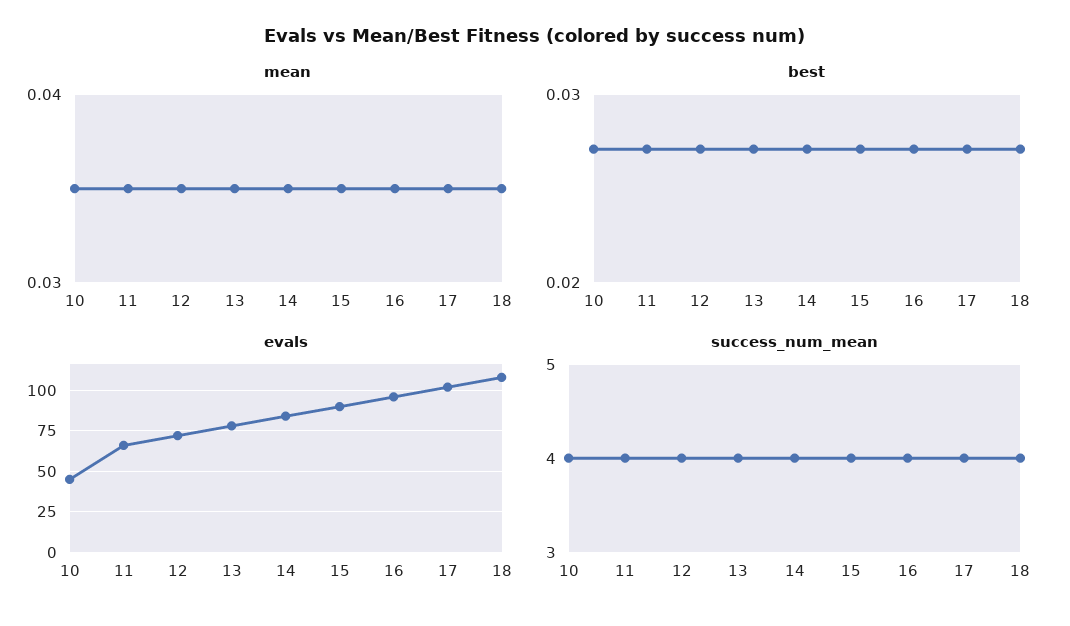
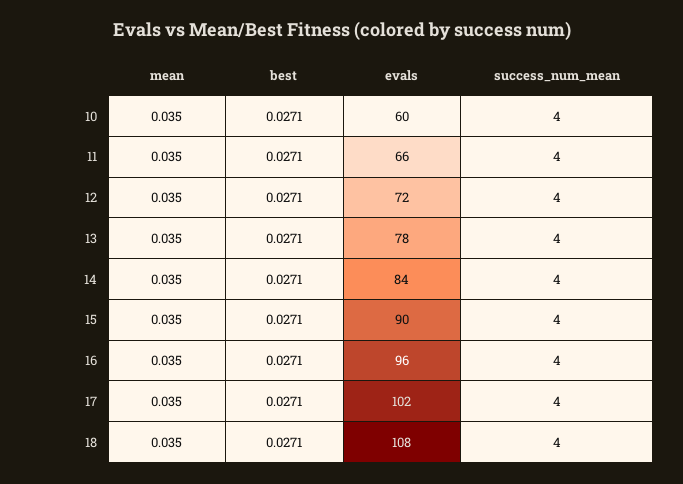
  {
    "mean": {
      "10": 0.035,
      "11": 0.035,
      "12": 0.035,
      "13": 0.035,
      "14": 0.035,
      "15": 0.035,
      "16": 0.035,
      "17": 0.035,
      "18": 0.035
    },
    "best": {
      "10": 0.0271,
      "11": 0.0271,
      "12": 0.0271,
      "13": 0.0271,
      "14": 0.0271,
      "15": 0.0271,
      "16": 0.0271,
      "17": 0.0271,
      "18": 0.0271
    },
    "evals": {
-     "10": 45,
+     "10": 60,
      "11": 66,
      "12": 72,
      "13": 78,
      "14": 84,
      "15": 90,
      "16": 96,
      "17": 102,
      "18": 108
    },
    "success_num_mean": {
      "10": 4,
      "11": 4,
      "12": 4,
      "13": 4,
      "14": 4,
      "15": 4,
      "16": 4,
      "17": 4,
      "18": 4
    }
  }

